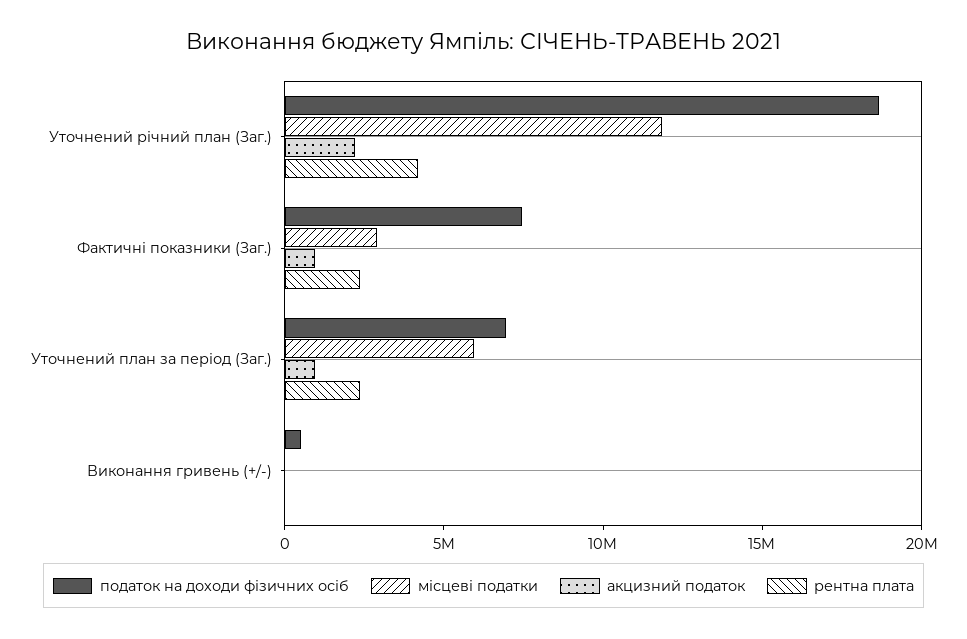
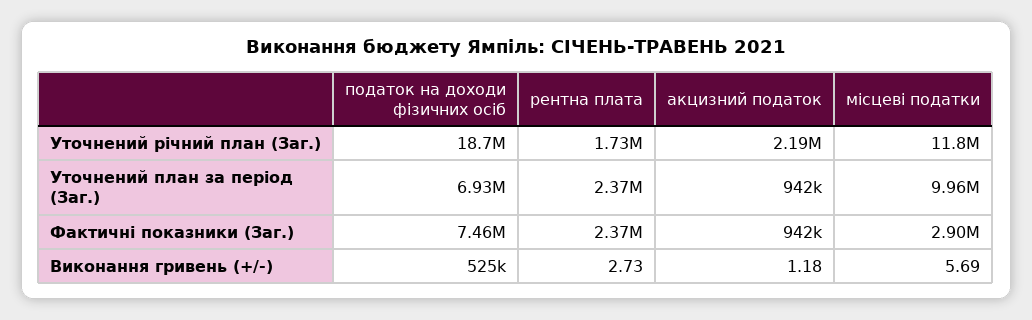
  {
    "податок на доходи фізичних осіб": {
      "Уточнений річний план (Заг.)": 18700000,
      "Фактичні показники (Заг.)": 7460000,
      "Уточнений план за період (Заг.)": 6930000,
      "Виконання гривень (+/-)": 525000
    },
    "місцеві податки": {
      "Уточнений річний план (Заг.)": 11800000,
      "Фактичні показники (Заг.)": 2900000,
-     "Уточнений план за період (Заг.)": 6000000,
+     "Уточнений план за період (Заг.)": 9960000,
      "Виконання гривень (+/-)": 5.69
    },
    "акцизний податок": {
      "Уточнений річний план (Заг.)": 2190000,
      "Фактичні показники (Заг.)": 942000,
      "Уточнений план за період (Заг.)": 942000,
      "Виконання гривень (+/-)": 1.18
    },
    "рентна плата": {
-     "Уточнений річний план (Заг.)": 4000000,
+     "Уточнений річний план (Заг.)": 1730000,
      "Фактичні показники (Заг.)": 2370000,
      "Уточнений план за період (Заг.)": 2370000,
      "Виконання гривень (+/-)": 2.73
    }
  }

